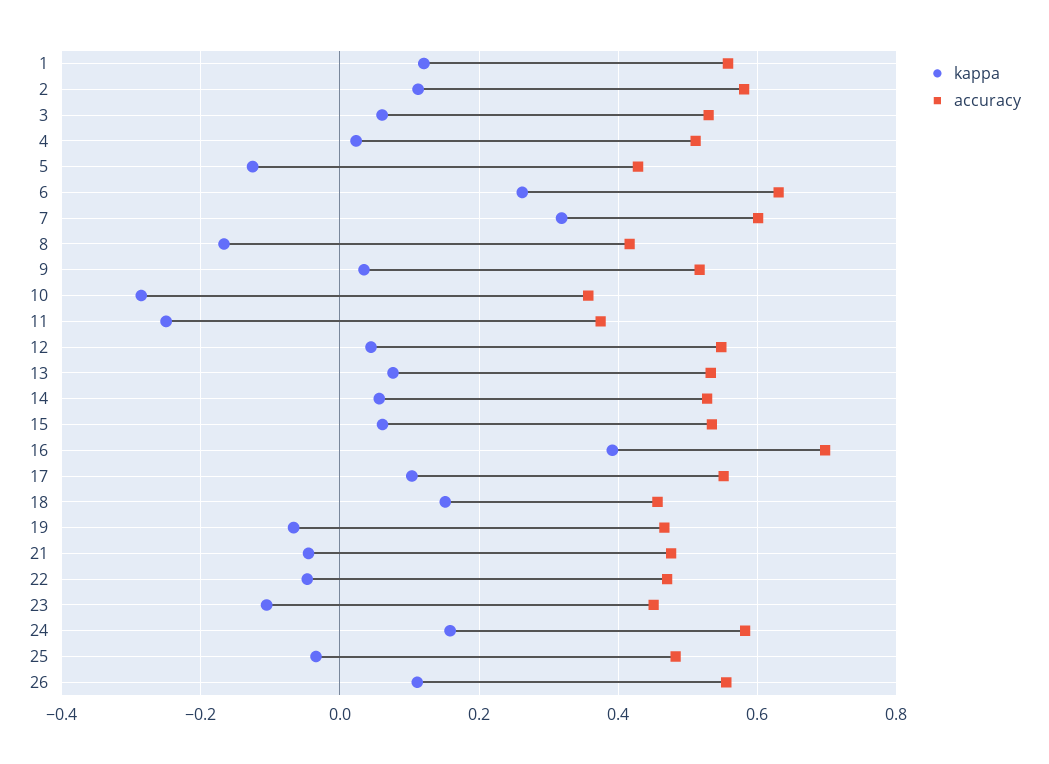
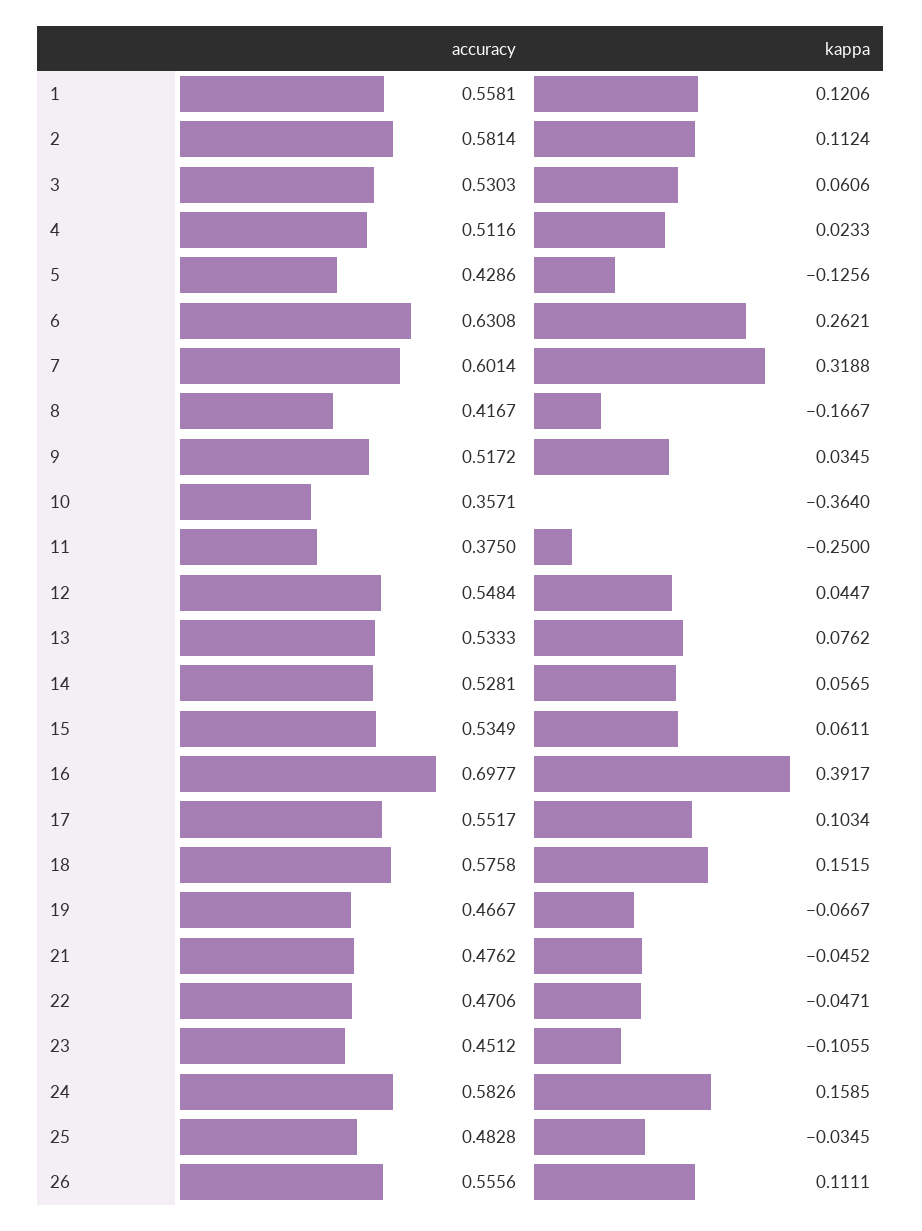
  {
    "kappa": {
      "1": 0.1206,
      "2": 0.1124,
      "3": 0.0606,
      "4": 0.0233,
      "5": -0.1256,
      "6": 0.2621,
      "7": 0.3188,
      "8": -0.1667,
      "9": 0.0345,
-     "10": -0.28,
+     "10": -0.364,
      "11": -0.25,
      "12": 0.0447,
      "13": 0.0762,
      "14": 0.0565,
      "15": 0.0611,
      "16": 0.3917,
      "17": 0.1034,
      "18": 0.1515,
      "19": -0.0667,
      "21": -0.0452,
      "22": -0.0471,
      "23": -0.1055,
      "24": 0.1585,
      "25": -0.0345,
      "26": 0.1111
    },
    "accuracy": {
      "1": 0.5581,
      "2": 0.5814,
      "3": 0.5303,
      "4": 0.5116,
      "5": 0.4286,
      "6": 0.6308,
      "7": 0.6014,
      "8": 0.4167,
      "9": 0.5172,
      "10": 0.3571,
      "11": 0.375,
      "12": 0.5484,
      "13": 0.5333,
      "14": 0.5281,
      "15": 0.5349,
      "16": 0.6977,
      "17": 0.5517,
-     "18": 0.46,
+     "18": 0.5758,
      "19": 0.4667,
      "21": 0.4762,
      "22": 0.4706,
      "23": 0.4512,
      "24": 0.5826,
      "25": 0.4828,
      "26": 0.5556
    }
  }

